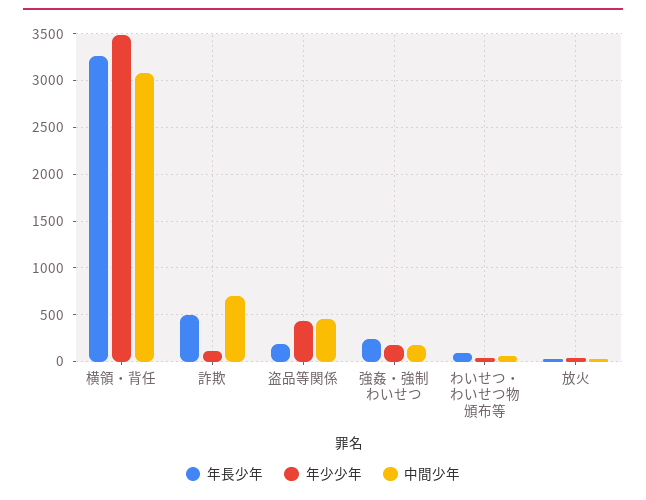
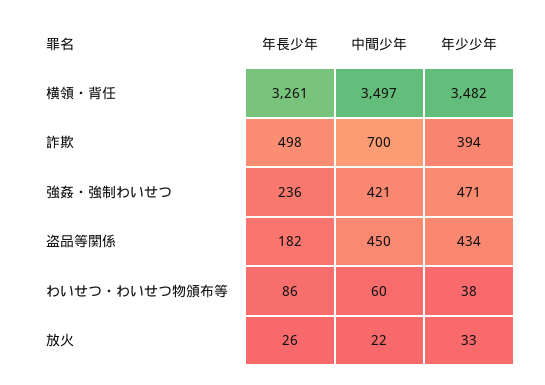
  {
    "年長少年": {
      "横領・背任": 3261,
      "詐欺": 498,
      "盗品等関係": 182,
      "強姦・強制わいせつ": 236,
      "わいせつ・わいせつ物頒布等": 86,
      "放火": 26
    },
    "年少少年": {
      "横領・背任": 3482,
-     "詐欺": 100,
+     "詐欺": 394,
      "盗品等関係": 434,
-     "強姦・強制わいせつ": 200,
+     "強姦・強制わいせつ": 471,
      "わいせつ・わいせつ物頒布等": 38,
      "放火": 33
    },
    "中間少年": {
-     "横領・背任": 3100,
+     "横領・背任": 3497,
      "詐欺": 700,
      "盗品等関係": 450,
-     "強姦・強制わいせつ": 200,
+     "強姦・強制わいせつ": 421,
      "わいせつ・わいせつ物頒布等": 60,
      "放火": 22
    }
  }

